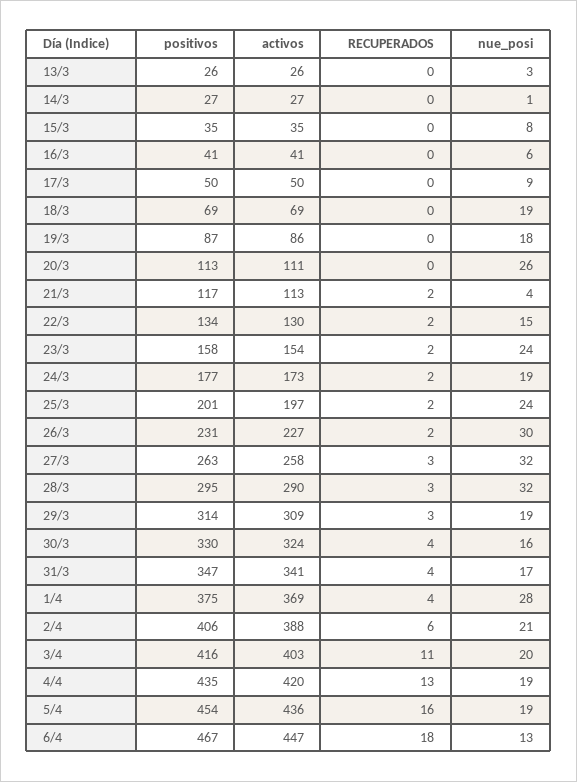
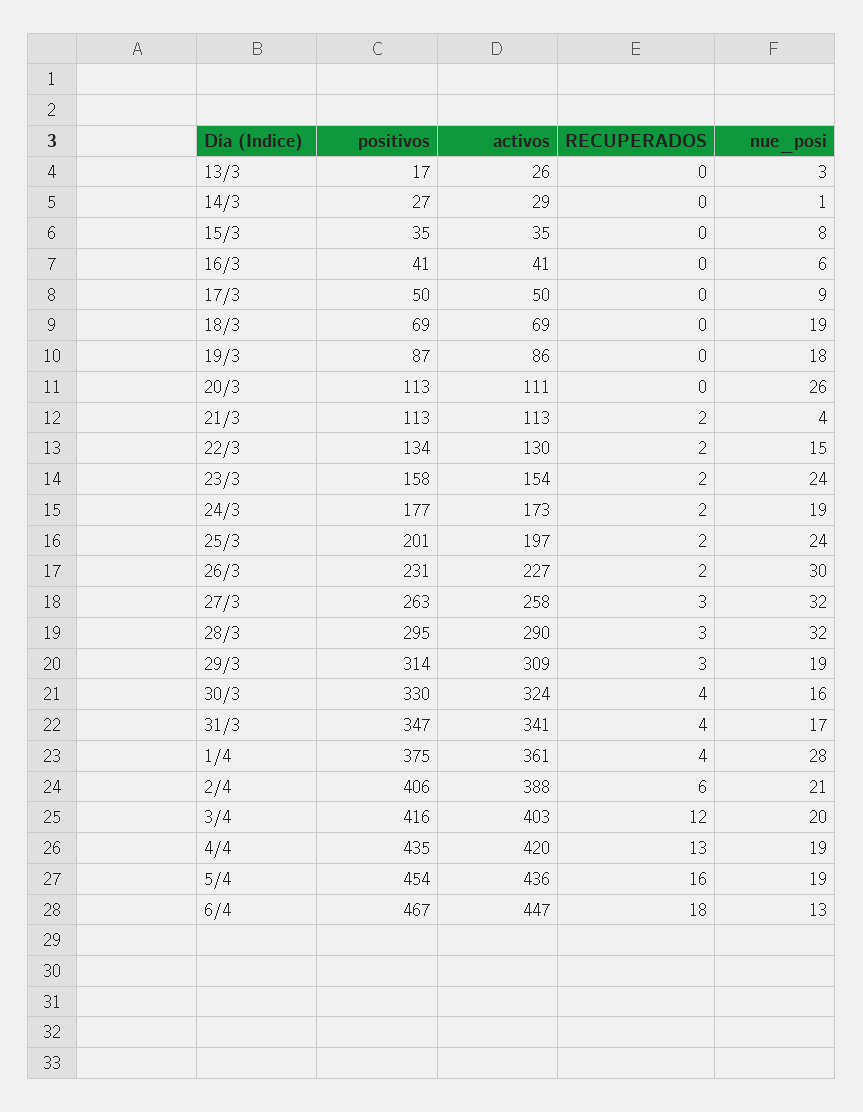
  {
    "positivos": {
-     "13/3": 26,
+     "13/3": 17,
      "14/3": 27,
      "15/3": 35,
      "16/3": 41,
      "17/3": 50,
      "18/3": 69,
      "19/3": 87,
      "20/3": 113,
-     "21/3": 117,
+     "21/3": 113,
      "22/3": 134,
      "23/3": 158,
      "24/3": 177,
      "25/3": 201,
      "26/3": 231,
      "27/3": 263,
      "28/3": 295,
      "29/3": 314,
      "30/3": 330,
      "31/3": 347,
      "1/4": 375,
      "2/4": 406,
      "3/4": 416,
      "4/4": 435,
      "5/4": 454,
      "6/4": 467
    },
    "activos": {
      "13/3": 26,
-     "14/3": 27,
+     "14/3": 29,
      "15/3": 35,
      "16/3": 41,
      "17/3": 50,
      "18/3": 69,
      "19/3": 86,
      "20/3": 111,
      "21/3": 113,
      "22/3": 130,
      "23/3": 154,
      "24/3": 173,
      "25/3": 197,
      "26/3": 227,
      "27/3": 258,
      "28/3": 290,
      "29/3": 309,
      "30/3": 324,
      "31/3": 341,
-     "1/4": 369,
+     "1/4": 361,
      "2/4": 388,
      "3/4": 403,
      "4/4": 420,
      "5/4": 436,
      "6/4": 447
    },
    "RECUPERADOS": {
      "13/3": 0,
      "14/3": 0,
      "15/3": 0,
      "16/3": 0,
      "17/3": 0,
      "18/3": 0,
      "19/3": 0,
      "20/3": 0,
      "21/3": 2,
      "22/3": 2,
      "23/3": 2,
      "24/3": 2,
      "25/3": 2,
      "26/3": 2,
      "27/3": 3,
      "28/3": 3,
      "29/3": 3,
      "30/3": 4,
      "31/3": 4,
      "1/4": 4,
      "2/4": 6,
-     "3/4": 11,
+     "3/4": 12,
      "4/4": 13,
      "5/4": 16,
      "6/4": 18
    },
    "nue_posi": {
      "13/3": 3,
      "14/3": 1,
      "15/3": 8,
      "16/3": 6,
      "17/3": 9,
      "18/3": 19,
      "19/3": 18,
      "20/3": 26,
      "21/3": 4,
      "22/3": 15,
      "23/3": 24,
      "24/3": 19,
      "25/3": 24,
      "26/3": 30,
      "27/3": 32,
      "28/3": 32,
      "29/3": 19,
      "30/3": 16,
      "31/3": 17,
      "1/4": 28,
      "2/4": 21,
      "3/4": 20,
      "4/4": 19,
      "5/4": 19,
      "6/4": 13
    }
  }

